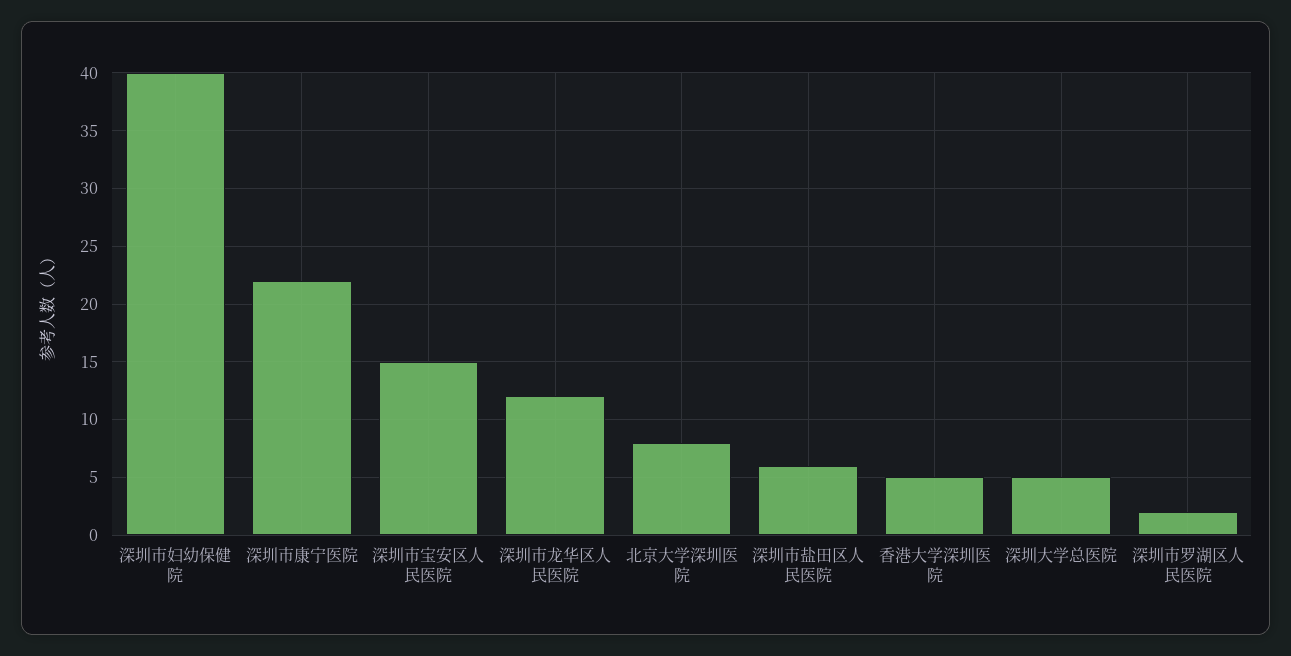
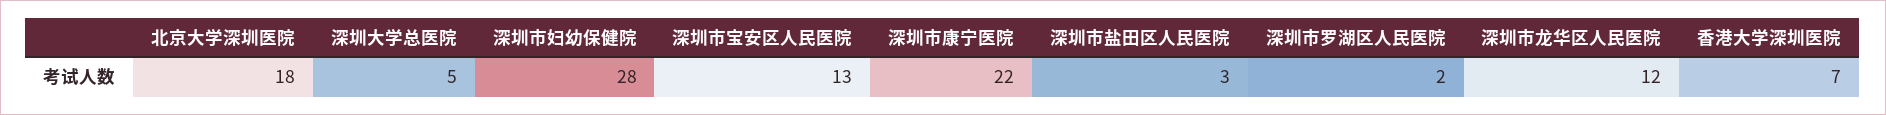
  {
-   "深圳市妇幼保健院": 40,
+   "深圳市妇幼保健院": 28,
    "深圳市康宁医院": 22,
-   "深圳市宝安区人民医院": 15,
+   "深圳市宝安区人民医院": 13,
    "深圳市龙华区人民医院": 12,
-   "北京大学深圳医院": 8,
+   "北京大学深圳医院": 18,
-   "深圳市盐田区人民医院": 6,
+   "深圳市盐田区人民医院": 3,
-   "香港大学深圳医院": 5,
+   "香港大学深圳医院": 7,
    "深圳大学总医院": 5,
    "深圳市罗湖区人民医院": 2
  }

